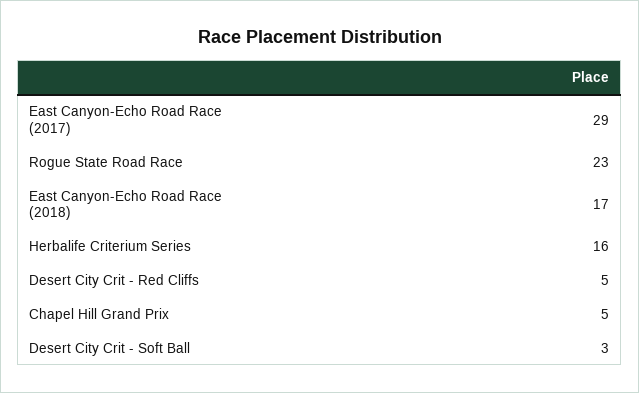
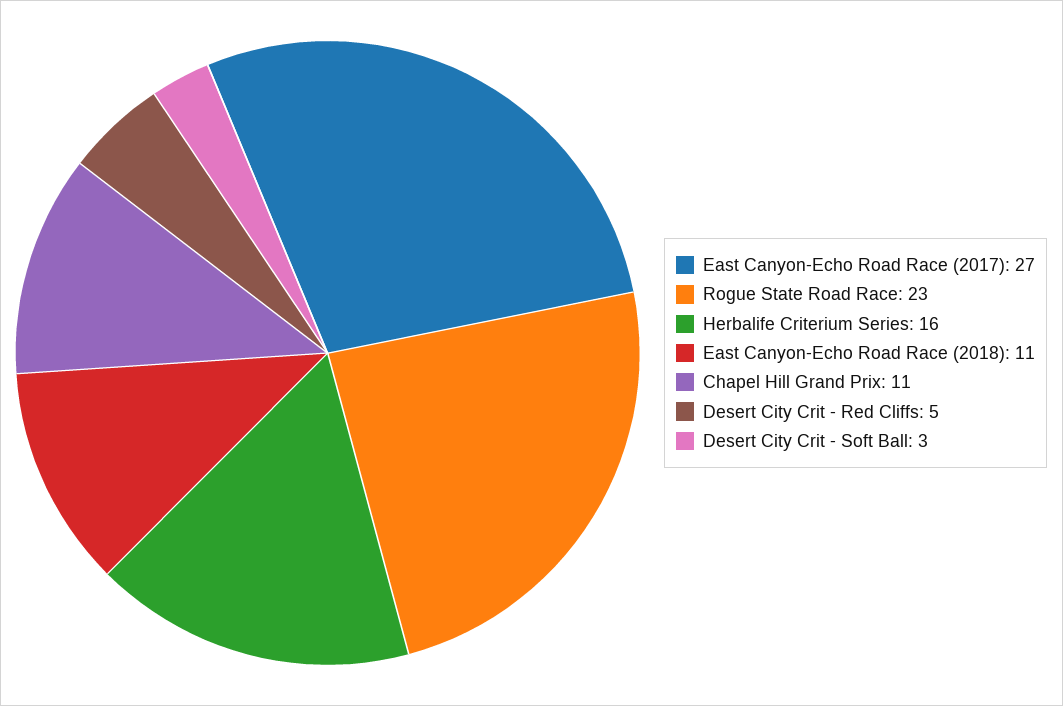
  {
-   "East Canyon-Echo Road Race (2017)": 29,
+   "East Canyon-Echo Road Race (2017)": 27,
    "Rogue State Road Race": 23,
-   "East Canyon-Echo Road Race (2018)": 17,
+   "East Canyon-Echo Road Race (2018)": 11,
    "Herbalife Criterium Series": 16,
    "Desert City Crit - Red Cliffs": 5,
-   "Chapel Hill Grand Prix": 5,
+   "Chapel Hill Grand Prix": 11,
    "Desert City Crit - Soft Ball": 3
  }

